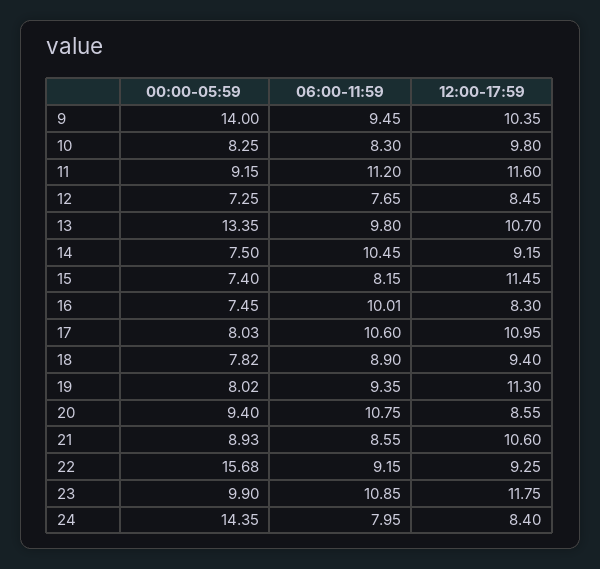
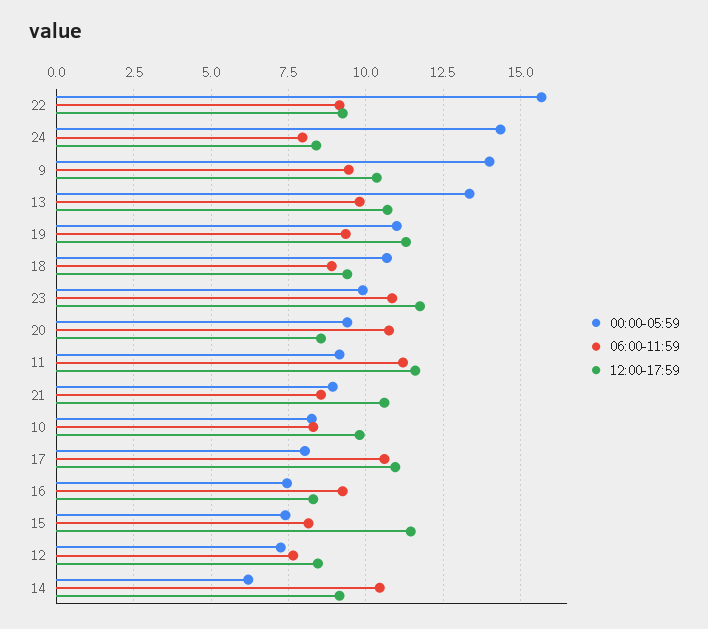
  {
    "00:00-05:59": {
      "9": 14,
      "10": 8.25,
      "11": 9.15,
      "12": 7.25,
      "13": 13.35,
-     "14": 7.5,
+     "14": 6.25,
      "15": 7.4,
      "16": 7.45,
      "17": 8.03,
-     "18": 7.82,
+     "18": 10.75,
-     "19": 8.02,
+     "19": 11,
      "20": 9.4,
      "21": 8.93,
      "22": 15.68,
      "23": 9.9,
      "24": 14.35
    },
    "06:00-11:59": {
      "9": 9.45,
      "10": 8.3,
      "11": 11.2,
      "12": 7.65,
      "13": 9.8,
      "14": 10.45,
      "15": 8.15,
-     "16": 10.01,
+     "16": 9.25,
      "17": 10.6,
      "18": 8.9,
      "19": 9.35,
      "20": 10.75,
      "21": 8.55,
      "22": 9.15,
      "23": 10.85,
      "24": 7.95
    },
    "12:00-17:59": {
      "9": 10.35,
      "10": 9.8,
      "11": 11.6,
      "12": 8.45,
      "13": 10.7,
      "14": 9.15,
      "15": 11.45,
      "16": 8.3,
      "17": 10.95,
      "18": 9.4,
      "19": 11.3,
      "20": 8.55,
      "21": 10.6,
      "22": 9.25,
      "23": 11.75,
      "24": 8.4
    }
  }

